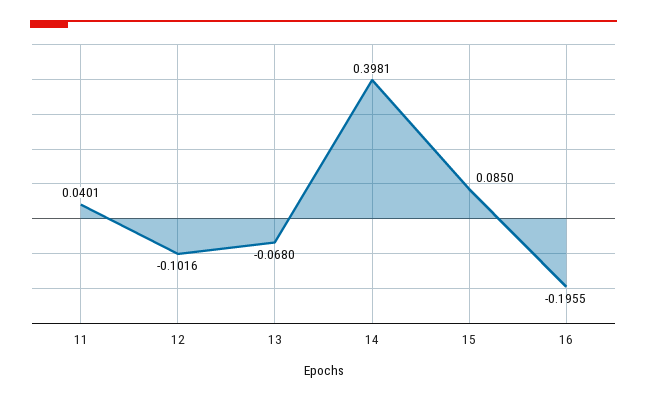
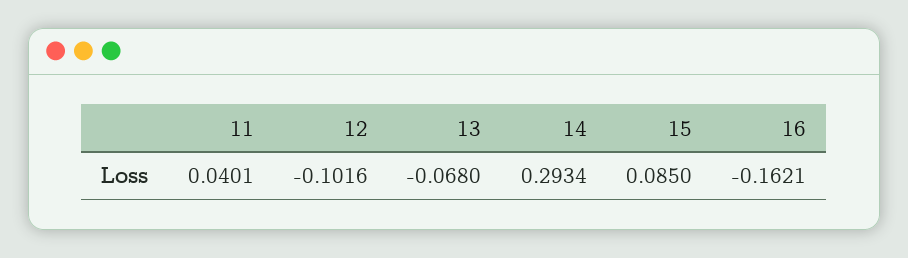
  {
    "11": 0.0401,
    "12": -0.1016,
    "13": -0.068,
-   "14": 0.3981,
+   "14": 0.2934,
    "15": 0.085,
-   "16": -0.1955
+   "16": -0.1621
  }

